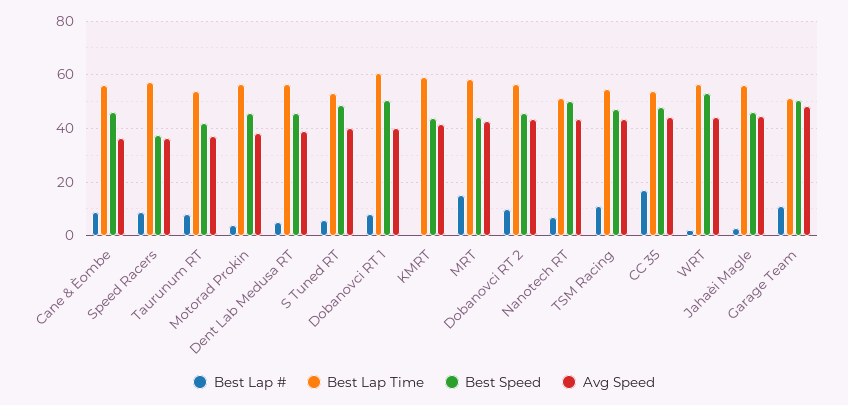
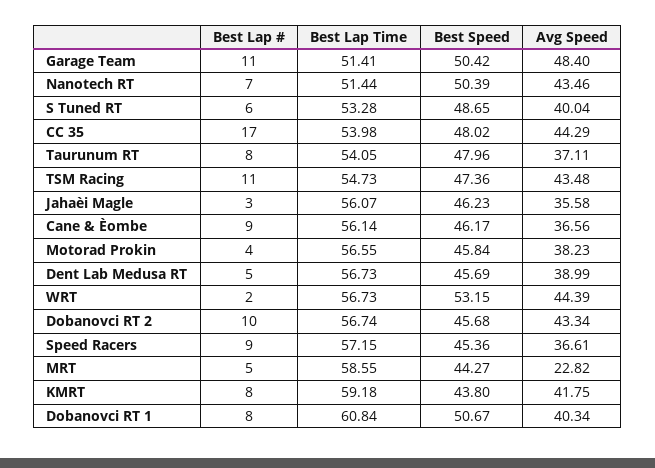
  {
    "Best Lap #": {
      "Cane & Èombe": 9,
      "Speed Racers": 9,
      "Taurunum RT": 8,
      "Motorad Prokin": 4,
      "Dent Lab Medusa RT": 5,
      "S Tuned RT": 6,
      "Dobanovci RT 1": 8,
-     "KMRT": 0,
+     "KMRT": 8,
-     "MRT": 15,
+     "MRT": 5,
      "Dobanovci RT 2": 10,
      "Nanotech RT": 7,
      "TSM Racing": 11,
      "CC 35": 17,
      "WRT": 2,
      "Jahaèi Magle": 3,
      "Garage Team": 11
    },
    "Best Lap Time": {
      "Cane & Èombe": 56.14,
      "Speed Racers": 57.15,
      "Taurunum RT": 54.05,
      "Motorad Prokin": 56.55,
      "Dent Lab Medusa RT": 56.73,
      "S Tuned RT": 53.28,
      "Dobanovci RT 1": 60.84,
      "KMRT": 59.18,
      "MRT": 58.55,
      "Dobanovci RT 2": 56.74,
      "Nanotech RT": 51.44,
      "TSM Racing": 54.73,
      "CC 35": 53.98,
      "WRT": 56.73,
      "Jahaèi Magle": 56.07,
      "Garage Team": 51.41
    },
    "Best Speed": {
      "Cane & Èombe": 46.17,
-     "Speed Racers": 37.5,
+     "Speed Racers": 45.36,
-     "Taurunum RT": 42.5,
+     "Taurunum RT": 47.96,
      "Motorad Prokin": 45.84,
      "Dent Lab Medusa RT": 45.69,
      "S Tuned RT": 48.65,
      "Dobanovci RT 1": 50.67,
      "KMRT": 43.8,
      "MRT": 44.27,
      "Dobanovci RT 2": 45.68,
      "Nanotech RT": 50.39,
      "TSM Racing": 47.36,
      "CC 35": 48.02,
      "WRT": 53.15,
      "Jahaèi Magle": 46.23,
      "Garage Team": 50.42
    },
    "Avg Speed": {
      "Cane & Èombe": 36.56,
      "Speed Racers": 36.61,
      "Taurunum RT": 37.11,
      "Motorad Prokin": 38.23,
      "Dent Lab Medusa RT": 38.99,
      "S Tuned RT": 40.04,
      "Dobanovci RT 1": 40.34,
      "KMRT": 41.75,
-     "MRT": 42.5,
+     "MRT": 22.82,
      "Dobanovci RT 2": 43.34,
      "Nanotech RT": 43.46,
      "TSM Racing": 43.48,
      "CC 35": 44.29,
      "WRT": 44.39,
-     "Jahaèi Magle": 45,
+     "Jahaèi Magle": 35.58,
      "Garage Team": 48.4
    }
  }

